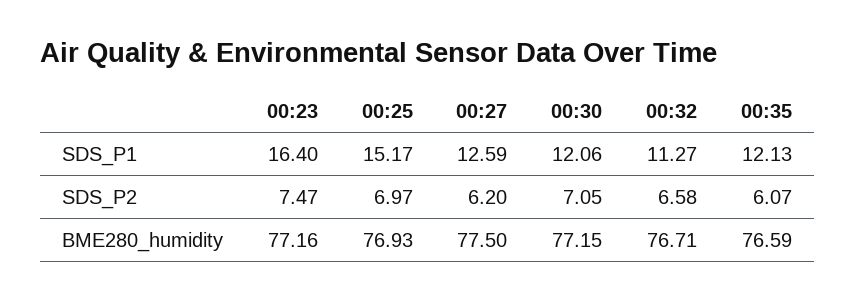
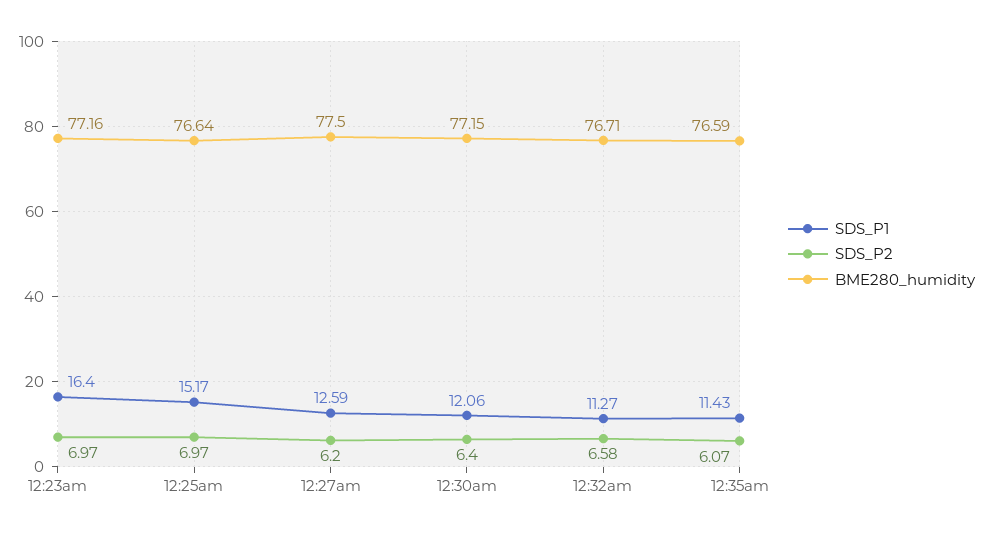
  {
    "SDS_P1": {
      "00:23": 16.4,
      "00:25": 15.17,
      "00:27": 12.59,
      "00:30": 12.06,
      "00:32": 11.27,
-     "00:35": 12.13
+     "00:35": 11.43
    },
    "SDS_P2": {
-     "00:23": 7.47,
+     "00:23": 6.97,
      "00:25": 6.97,
      "00:27": 6.2,
-     "00:30": 7.05,
+     "00:30": 6.4,
      "00:32": 6.58,
      "00:35": 6.07
    },
    "BME280_humidity": {
      "00:23": 77.16,
-     "00:25": 76.93,
+     "00:25": 76.64,
      "00:27": 77.5,
      "00:30": 77.15,
      "00:32": 76.71,
      "00:35": 76.59
    }
  }

